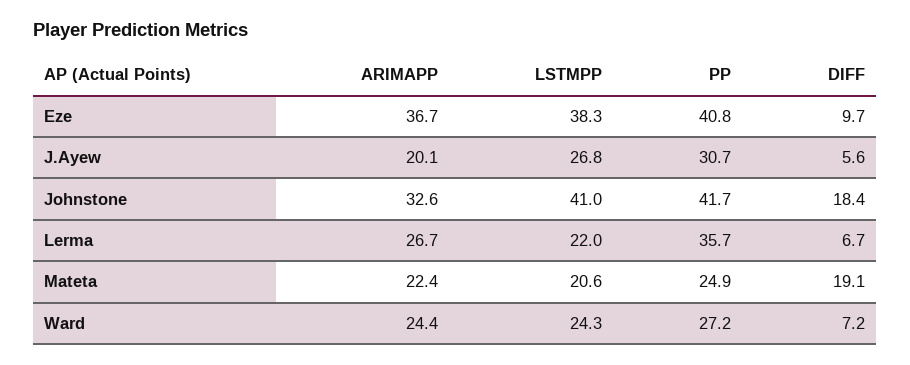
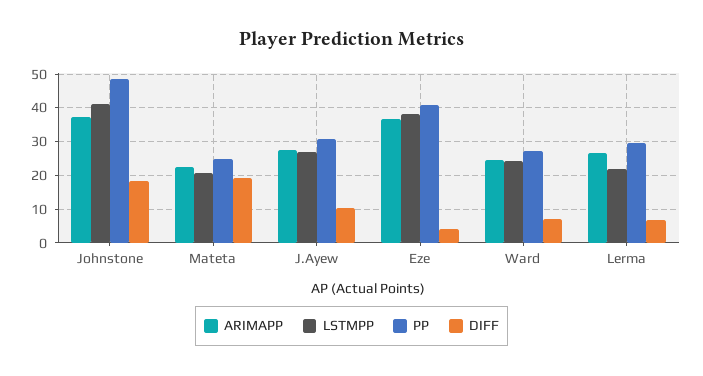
  {
    "ARIMAPP": {
      "Eze": 36.7,
-     "J.Ayew": 20.1,
+     "J.Ayew": 28,
-     "Johnstone": 32.6,
+     "Johnstone": 38,
      "Lerma": 26.7,
      "Mateta": 22.4,
      "Ward": 24.4
    },
    "LSTMPP": {
      "Eze": 38.3,
      "J.Ayew": 26.8,
      "Johnstone": 41,
      "Lerma": 22,
      "Mateta": 20.6,
      "Ward": 24.3
    },
    "PP": {
      "Eze": 40.8,
      "J.Ayew": 30.7,
-     "Johnstone": 41.7,
+     "Johnstone": 48,
-     "Lerma": 35.7,
+     "Lerma": 30,
      "Mateta": 24.9,
      "Ward": 27.2
    },
    "DIFF": {
-     "Eze": 9.7,
+     "Eze": 4,
-     "J.Ayew": 5.6,
+     "J.Ayew": 10,
      "Johnstone": 18.4,
      "Lerma": 6.7,
      "Mateta": 19.1,
      "Ward": 7.2
    }
  }

